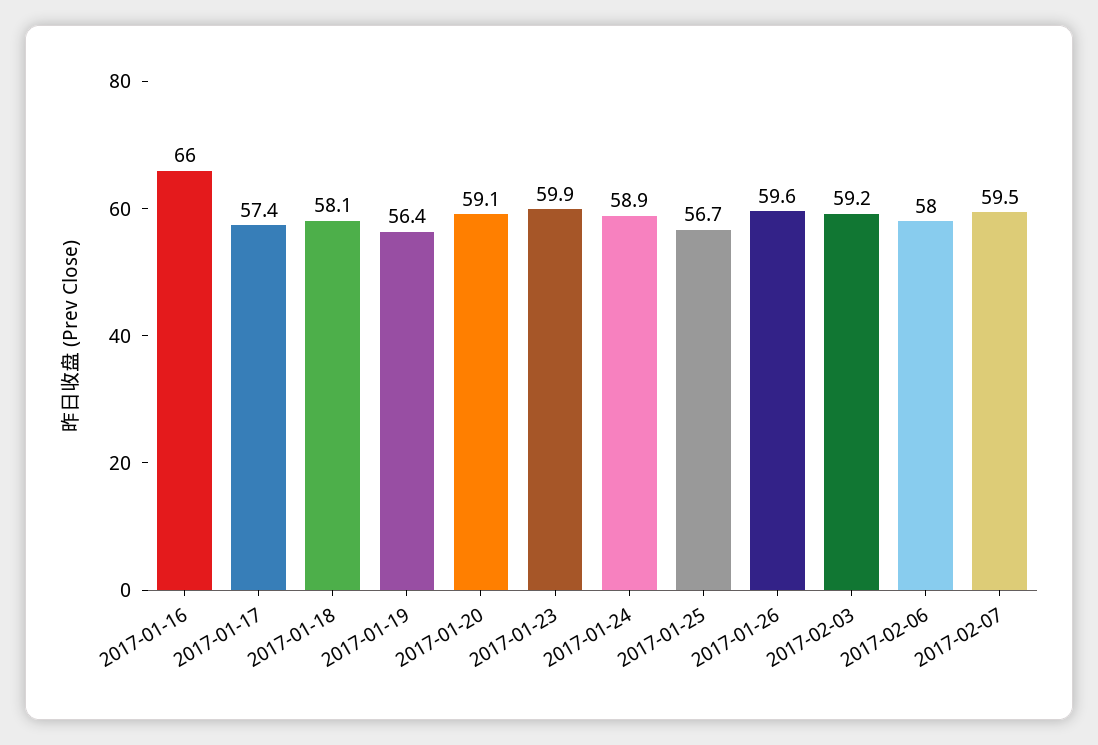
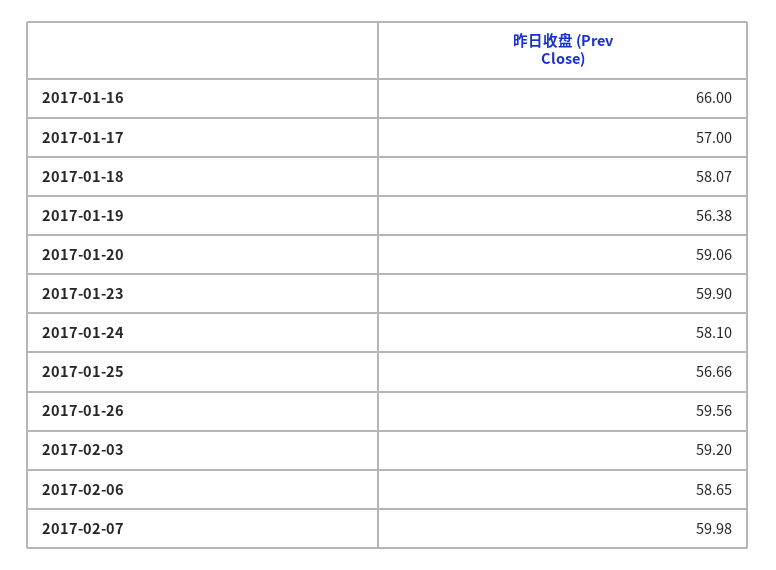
  {
    "2017-01-16": 66,
-   "2017-01-17": 57.4,
+   "2017-01-17": 57,
    "2017-01-18": 58.07,
    "2017-01-19": 56.38,
    "2017-01-20": 59.06,
    "2017-01-23": 59.9,
-   "2017-01-24": 58.9,
+   "2017-01-24": 58.1,
    "2017-01-25": 56.66,
    "2017-01-26": 59.56,
    "2017-02-03": 59.2,
-   "2017-02-06": 58,
+   "2017-02-06": 58.65,
-   "2017-02-07": 59.5
+   "2017-02-07": 59.98
  }

